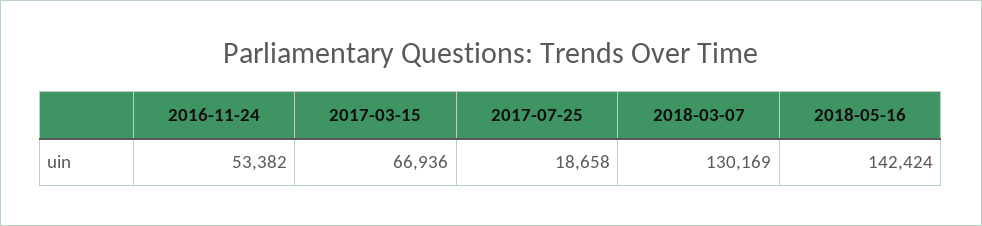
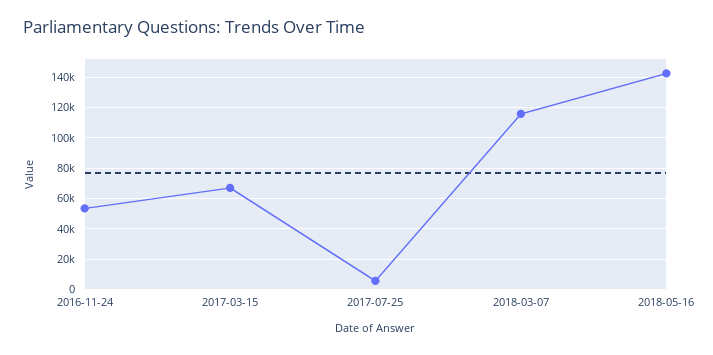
  {
    "2016-11-24": 53382,
    "2017-03-15": 66936,
-   "2017-07-25": 18658,
+   "2017-07-25": 5000,
-   "2018-03-07": 130169,
+   "2018-03-07": 115000,
    "2018-05-16": 142424
  }

